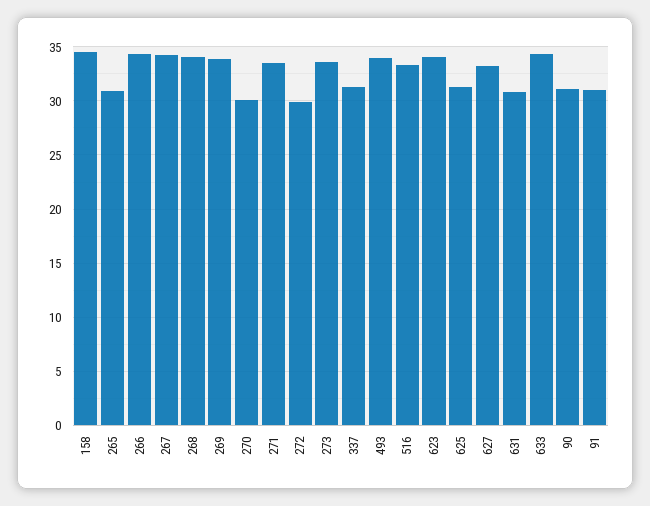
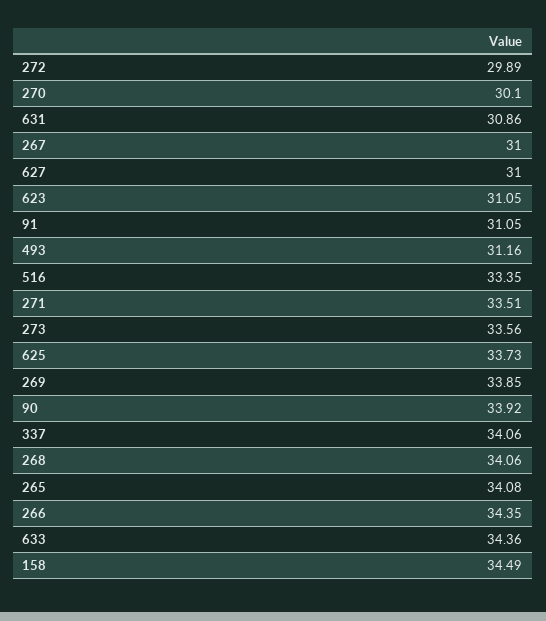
  {
    "158": 34.49,
-   "265": 31,
+   "265": 34.08,
    "266": 34.35,
-   "267": 34,
+   "267": 31,
    "268": 34.06,
    "269": 33.85,
    "270": 30.1,
    "271": 33.51,
    "272": 29.89,
    "273": 33.56,
-   "337": 31,
+   "337": 34.06,
-   "493": 34,
+   "493": 31.16,
    "516": 33.35,
-   "623": 34,
+   "623": 31.05,
-   "625": 31,
+   "625": 33.73,
-   "627": 33,
+   "627": 31,
    "631": 30.86,
    "633": 34.36,
-   "90": 31,
+   "90": 33.92,
    "91": 31.05
  }

